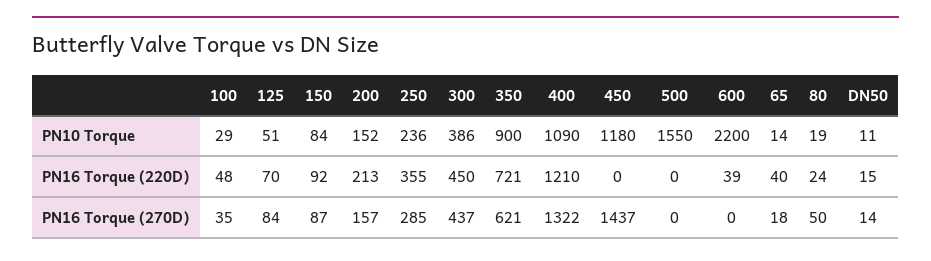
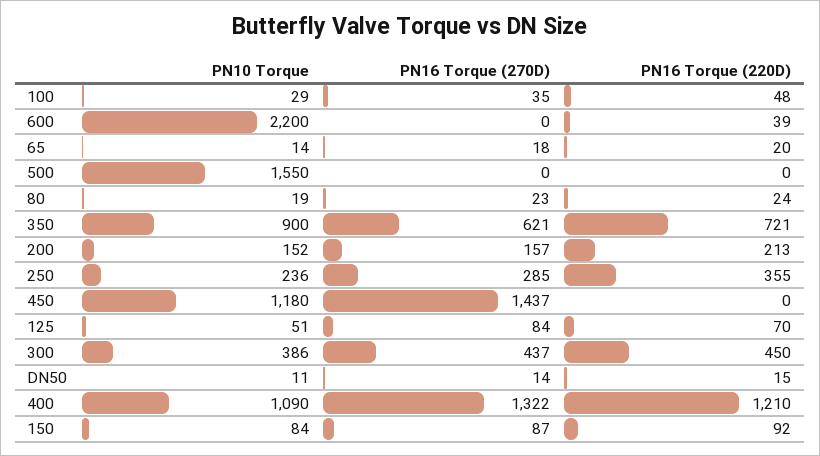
  {
    "100": {
      "PN10 Torque": 29,
      "PN16 Torque (220D)": 48,
      "PN16 Torque (270D)": 35
    },
    "125": {
      "PN10 Torque": 51,
      "PN16 Torque (220D)": 70,
      "PN16 Torque (270D)": 84
    },
    "150": {
      "PN10 Torque": 84,
      "PN16 Torque (220D)": 92,
      "PN16 Torque (270D)": 87
    },
    "200": {
      "PN10 Torque": 152,
      "PN16 Torque (220D)": 213,
      "PN16 Torque (270D)": 157
    },
    "250": {
      "PN10 Torque": 236,
      "PN16 Torque (220D)": 355,
      "PN16 Torque (270D)": 285
    },
    "300": {
      "PN10 Torque": 386,
      "PN16 Torque (220D)": 450,
      "PN16 Torque (270D)": 437
    },
    "350": {
      "PN10 Torque": 900,
      "PN16 Torque (220D)": 721,
      "PN16 Torque (270D)": 621
    },
    "400": {
      "PN10 Torque": 1090,
      "PN16 Torque (220D)": 1210,
      "PN16 Torque (270D)": 1322
    },
    "450": {
      "PN10 Torque": 1180,
      "PN16 Torque (220D)": 0,
      "PN16 Torque (270D)": 1437
    },
    "500": {
      "PN10 Torque": 1550,
      "PN16 Torque (220D)": 0,
      "PN16 Torque (270D)": 0
    },
    "600": {
      "PN10 Torque": 2200,
      "PN16 Torque (220D)": 39,
      "PN16 Torque (270D)": 0
    },
    "65": {
      "PN10 Torque": 14,
-     "PN16 Torque (220D)": 40,
+     "PN16 Torque (220D)": 20,
      "PN16 Torque (270D)": 18
    },
    "80": {
      "PN10 Torque": 19,
      "PN16 Torque (220D)": 24,
-     "PN16 Torque (270D)": 50
+     "PN16 Torque (270D)": 23
    },
    "DN50": {
      "PN10 Torque": 11,
      "PN16 Torque (220D)": 15,
      "PN16 Torque (270D)": 14
    }
  }

